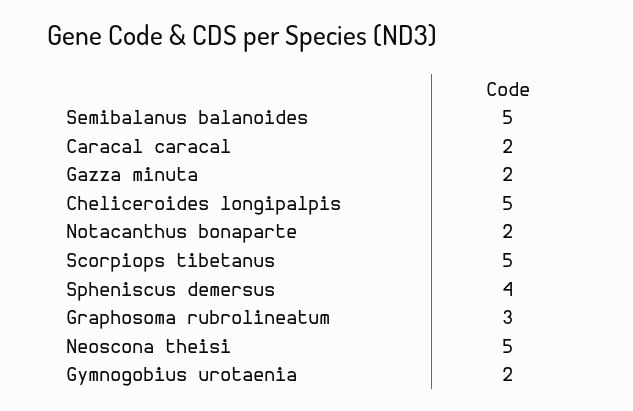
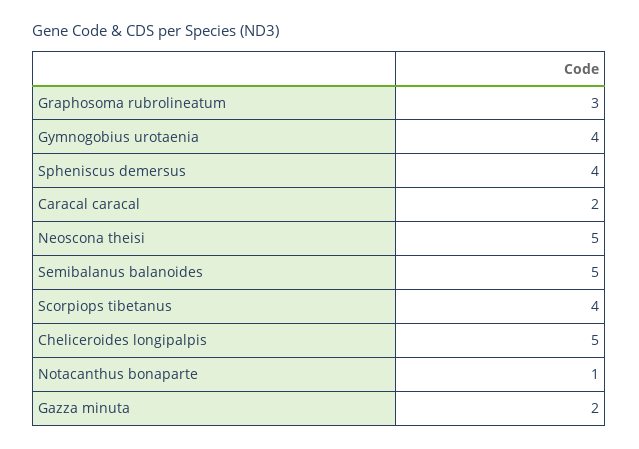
  {
    "Semibalanus balanoides": 5,
    "Caracal caracal": 2,
    "Gazza minuta": 2,
    "Cheliceroides longipalpis": 5,
-   "Notacanthus bonaparte": 2,
+   "Notacanthus bonaparte": 1,
-   "Scorpiops tibetanus": 5,
+   "Scorpiops tibetanus": 4,
    "Spheniscus demersus": 4,
    "Graphosoma rubrolineatum": 3,
    "Neoscona theisi": 5,
-   "Gymnogobius urotaenia": 2
+   "Gymnogobius urotaenia": 4
  }

